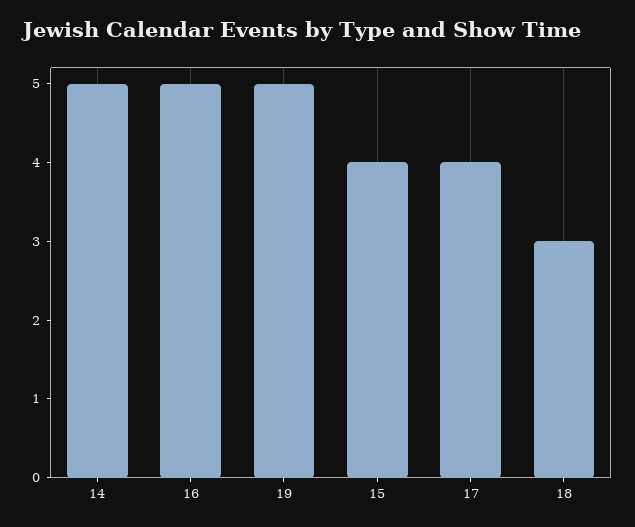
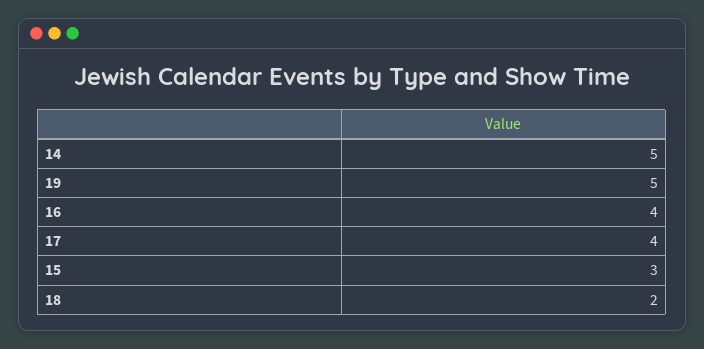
  {
    "14": 5,
-   "16": 5,
+   "16": 4,
    "19": 5,
-   "15": 4,
+   "15": 3,
    "17": 4,
-   "18": 3
+   "18": 2
  }

